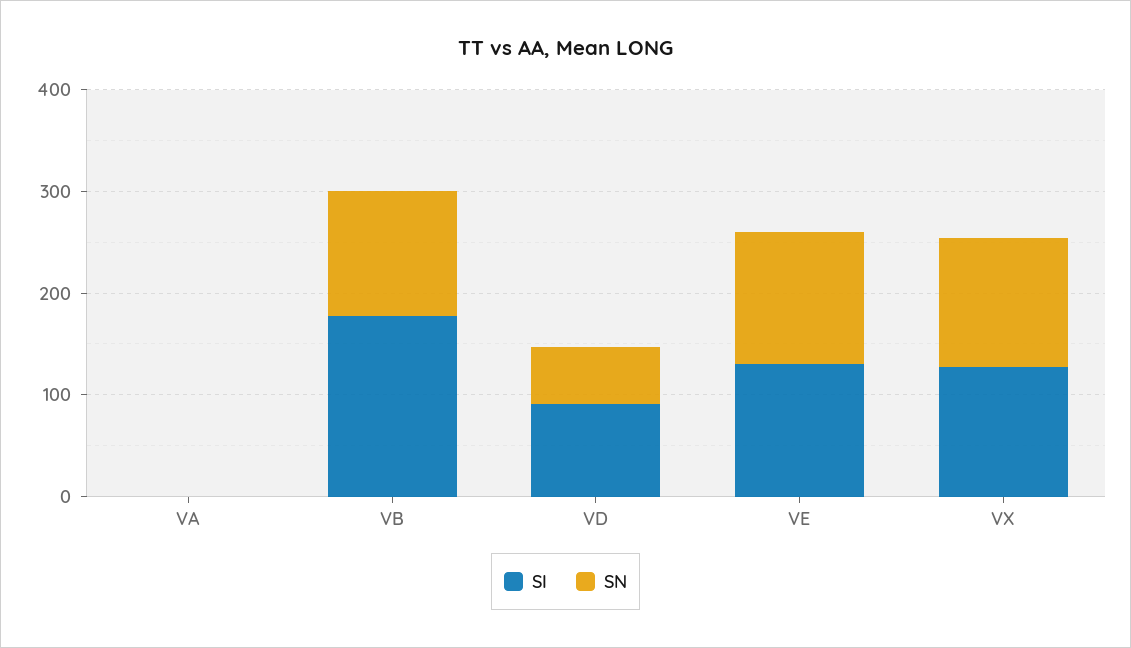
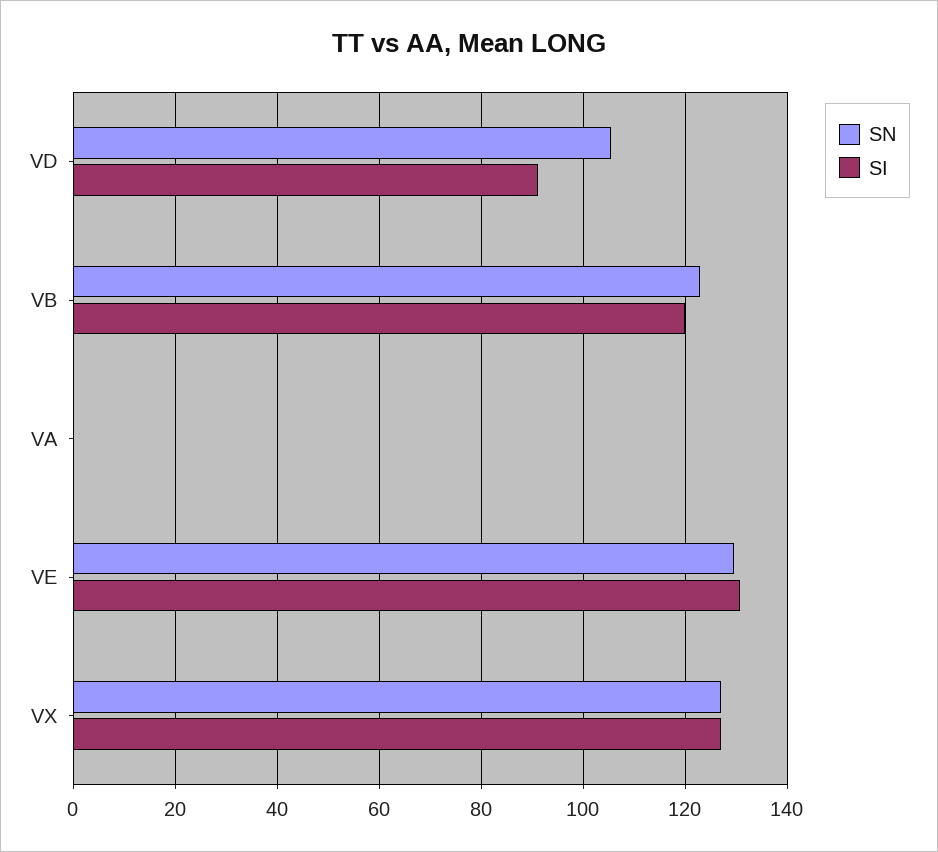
  {
    "SI": {
      "VA": 0,
-     "VB": 180,
+     "VB": 120,
      "VD": 92,
      "VE": 130,
      "VX": 128
    },
    "SN": {
      "VA": 0,
      "VB": 122,
-     "VD": 60,
+     "VD": 106,
      "VE": 130,
      "VX": 128
    }
  }

